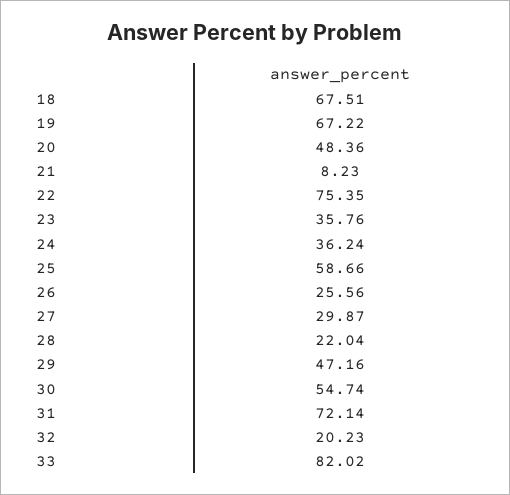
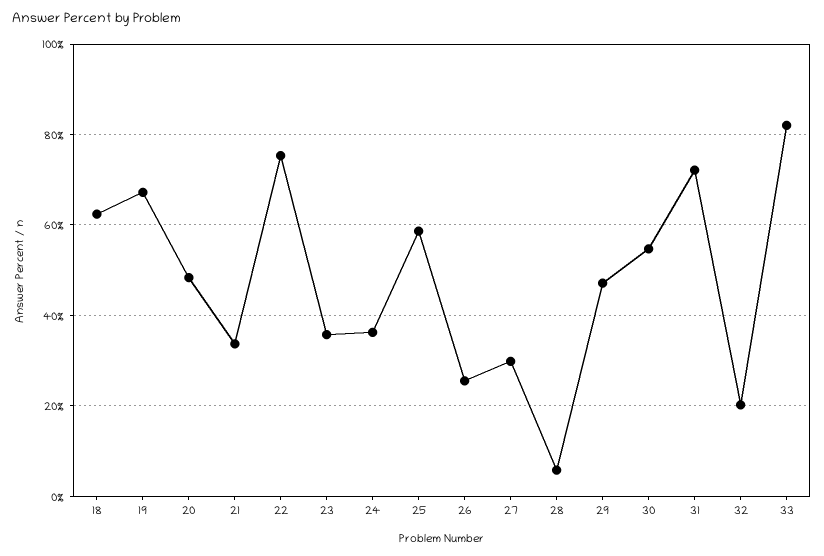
  {
-   "18": 67.51,
+   "18": 62,
    "19": 67.22,
    "20": 48.36,
-   "21": 8.23,
+   "21": 34,
    "22": 75.35,
    "23": 35.76,
    "24": 36.24,
    "25": 58.66,
    "26": 25.56,
    "27": 29.87,
-   "28": 22.04,
+   "28": 6,
    "29": 47.16,
    "30": 54.74,
    "31": 72.14,
    "32": 20.23,
    "33": 82.02
  }

